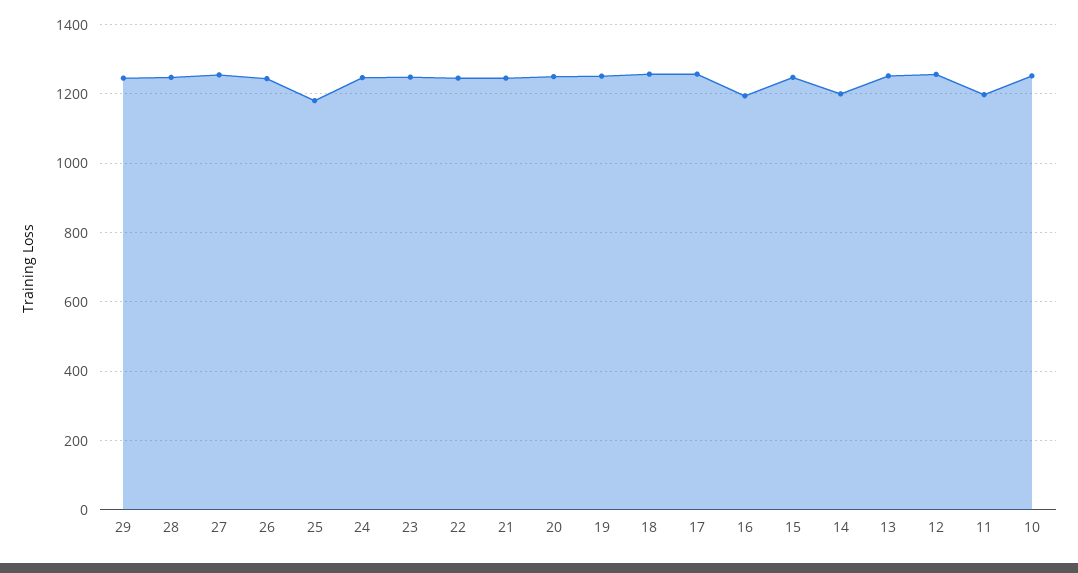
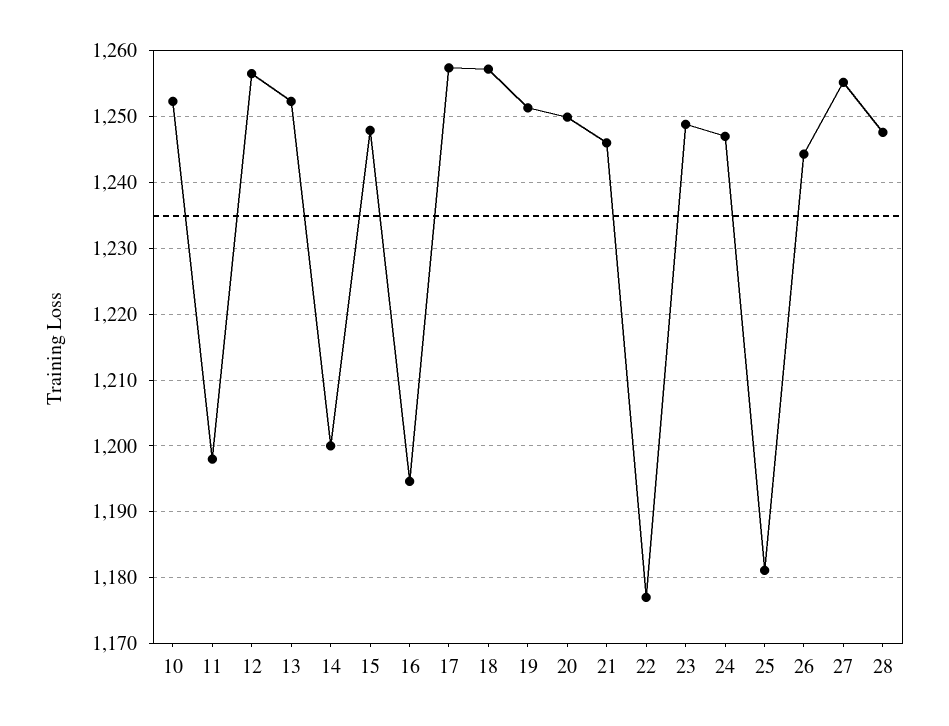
  {
-   "29": 1240,
    "28": 1248,
    "27": 1255,
    "26": 1244,
    "25": 1181,
    "24": 1247,
    "23": 1249,
-   "22": 1240,
+   "22": 1177,
    "21": 1246,
    "20": 1250,
    "19": 1251,
    "18": 1257,
    "17": 1257,
    "16": 1195,
    "15": 1248,
    "14": 1200,
    "13": 1252,
    "12": 1257,
    "11": 1198,
    "10": 1252
  }

